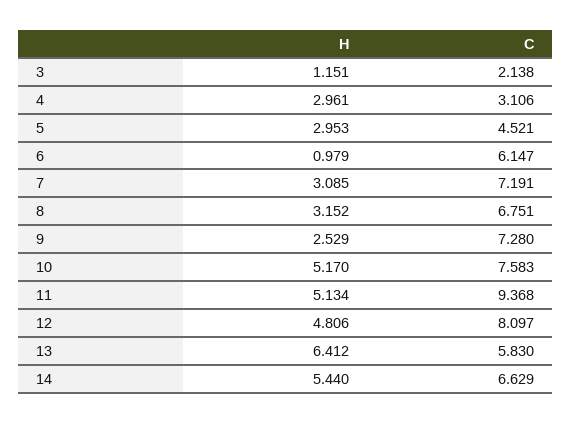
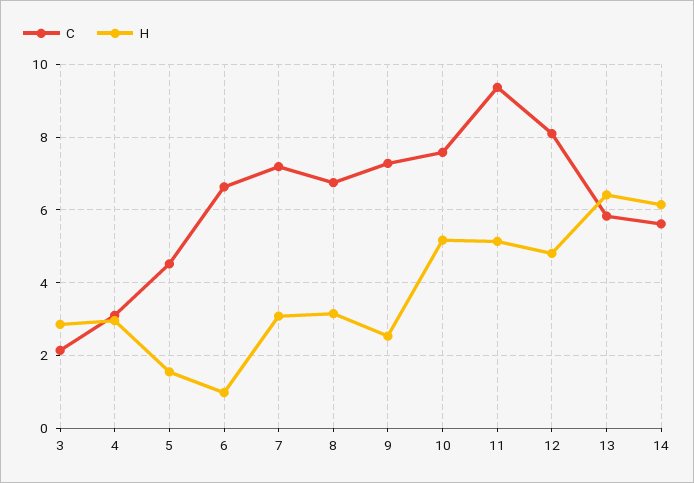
  {
    "H": {
-     "3": 1.151,
+     "3": 2.8,
      "4": 2.961,
-     "5": 2.953,
+     "5": 1.6,
      "6": 0.979,
      "7": 3.085,
      "8": 3.152,
      "9": 2.529,
      "10": 5.17,
      "11": 5.134,
      "12": 4.806,
      "13": 6.412,
-     "14": 5.44
+     "14": 6.2
    },
    "C": {
      "3": 2.138,
      "4": 3.106,
      "5": 4.521,
-     "6": 6.147,
+     "6": 6.6,
      "7": 7.191,
      "8": 6.751,
      "9": 7.28,
      "10": 7.583,
      "11": 9.368,
      "12": 8.097,
      "13": 5.83,
-     "14": 6.629
+     "14": 5.6
    }
  }

